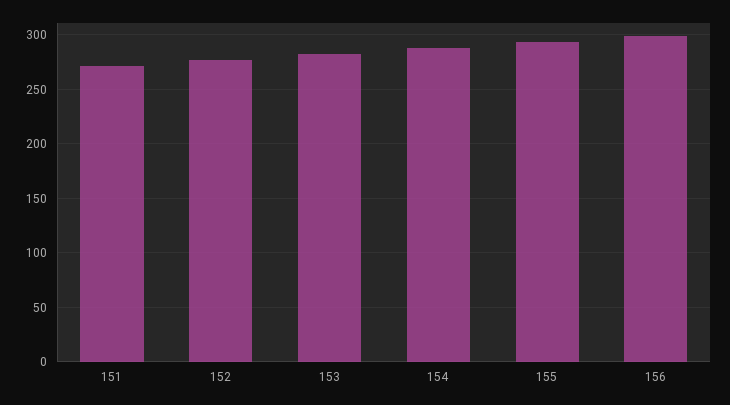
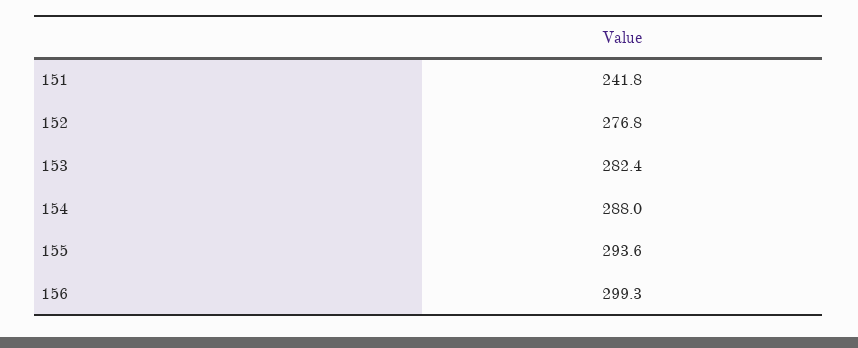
  {
-   "151": 270,
+   "151": 241.8,
    "152": 276.8,
    "153": 282.4,
    "154": 288,
    "155": 293.6,
    "156": 299.3
  }

